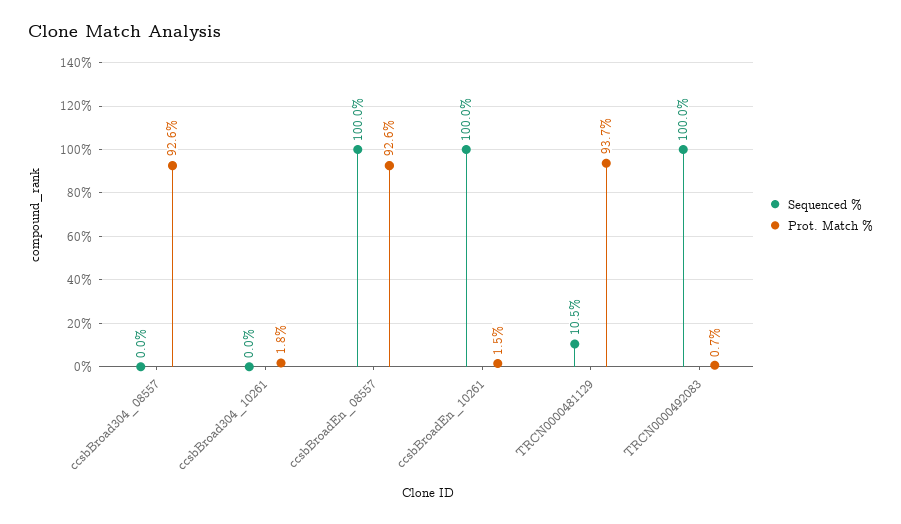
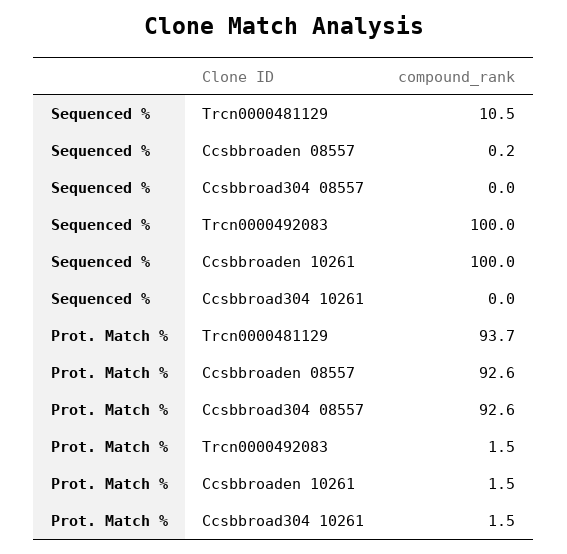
  {
    "Sequenced %": {
      "ccsbBroad304_08557": 0,
      "ccsbBroad304_10261": 0,
-     "ccsbBroadEn_08557": 100,
+     "ccsbBroadEn_08557": 0.2,
      "ccsbBroadEn_10261": 100,
      "TRCN0000481129": 10.5,
      "TRCN0000492083": 100
    },
    "Prot. Match %": {
      "ccsbBroad304_08557": 92.6,
-     "ccsbBroad304_10261": 1.8,
+     "ccsbBroad304_10261": 1.5,
      "ccsbBroadEn_08557": 92.6,
      "ccsbBroadEn_10261": 1.5,
      "TRCN0000481129": 93.7,
-     "TRCN0000492083": 0.7
+     "TRCN0000492083": 1.5
    }
  }

